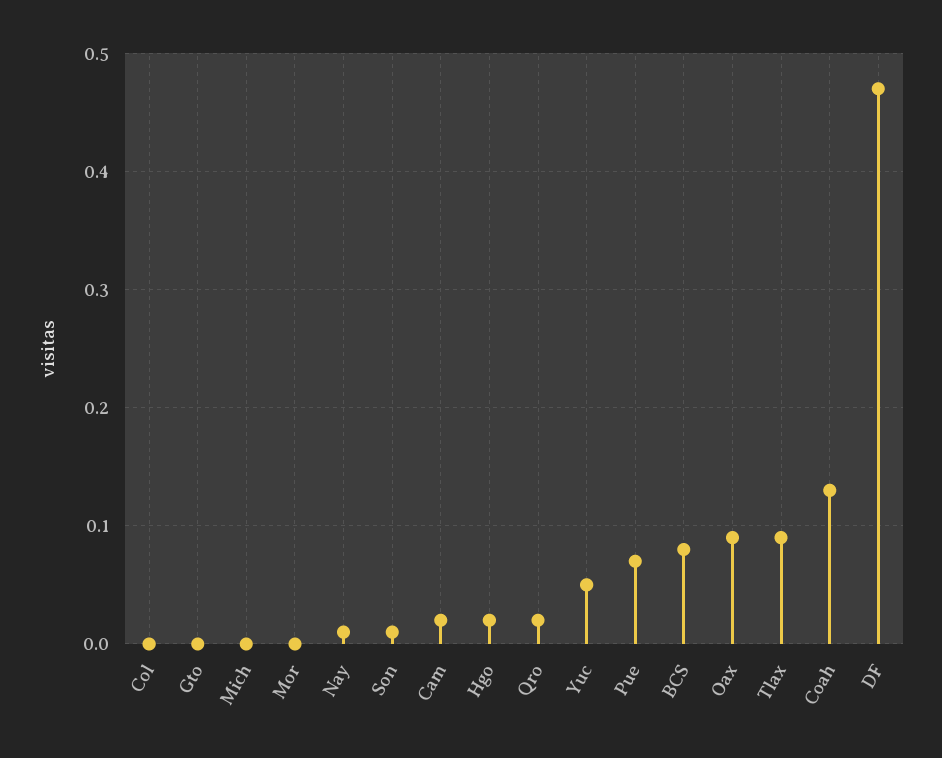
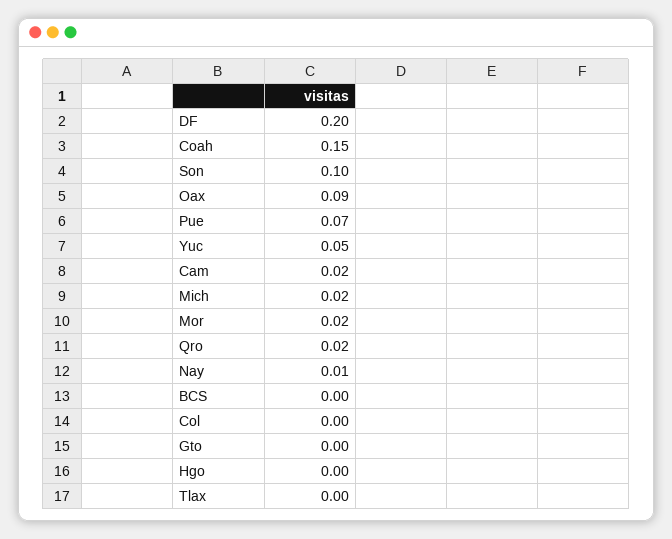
  {
    "Col": 0,
    "Gto": 0,
-   "Mich": 0,
+   "Mich": 0.02,
-   "Mor": 0,
+   "Mor": 0.02,
    "Nay": 0.01,
-   "Son": 0.01,
+   "Son": 0.1,
    "Cam": 0.02,
-   "Hgo": 0.02,
+   "Hgo": 0,
    "Qro": 0.02,
    "Yuc": 0.05,
    "Pue": 0.07,
-   "BCS": 0.08,
+   "BCS": 0,
    "Oax": 0.09,
-   "Tlax": 0.09,
+   "Tlax": 0,
-   "Coah": 0.13,
+   "Coah": 0.15,
-   "DF": 0.47
+   "DF": 0.2
  }

